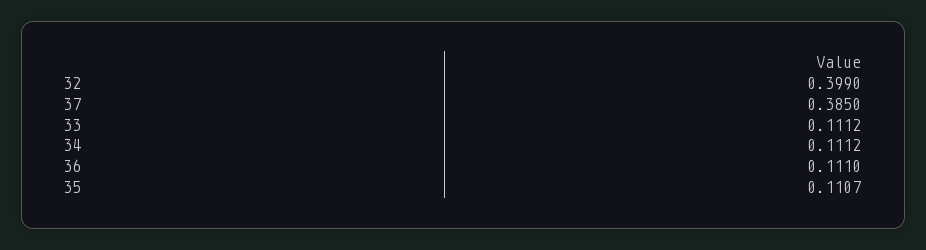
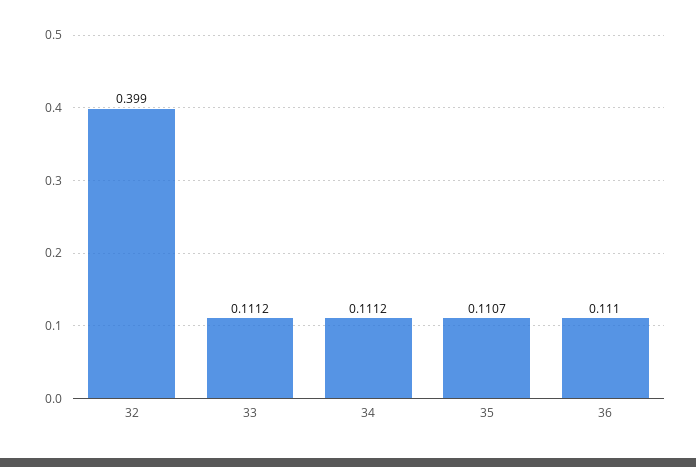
  {
    "32": 0.399,
-   "37": 0.385,
    "33": 0.1112,
    "34": 0.1112,
    "36": 0.111,
    "35": 0.1107
  }

